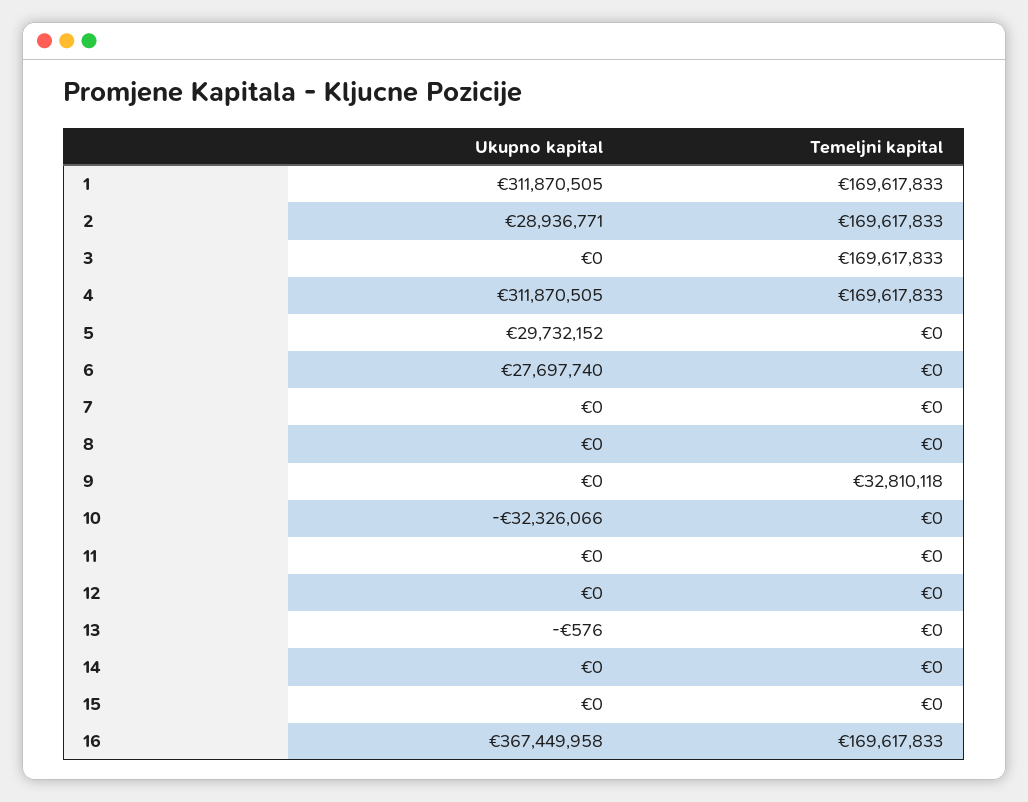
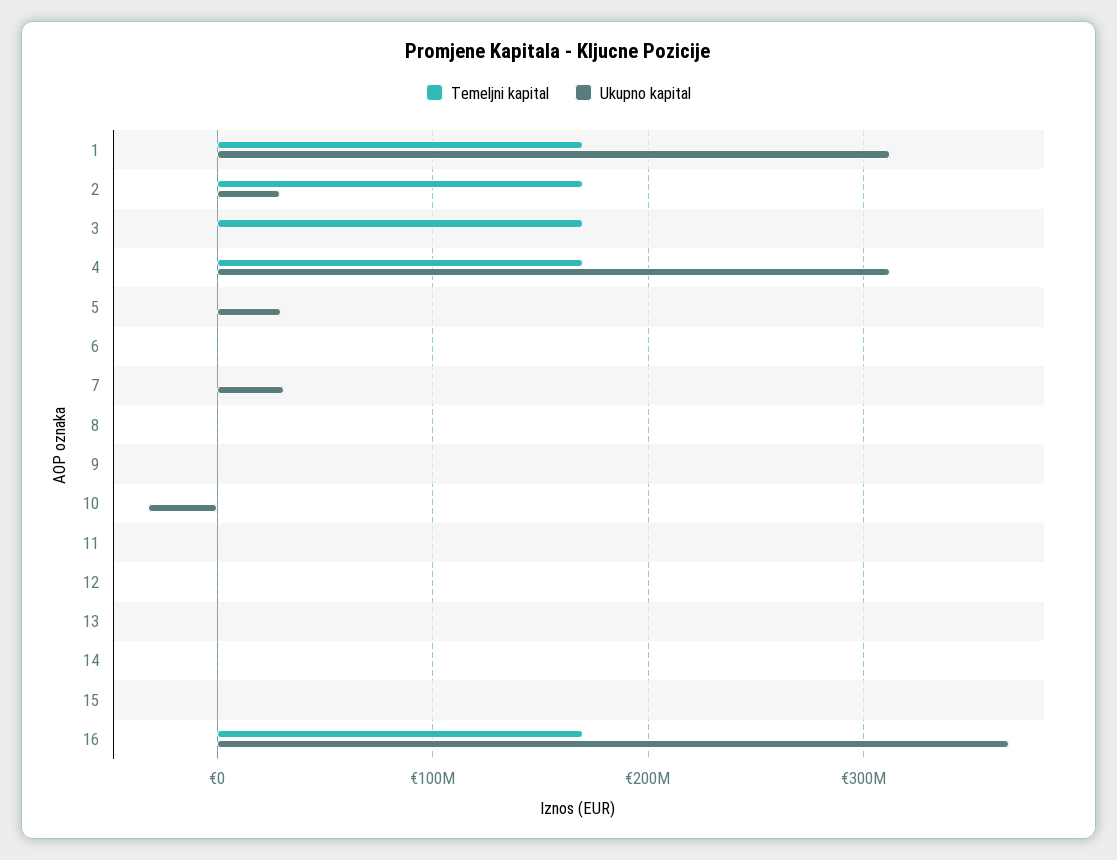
  {
    "Ukupno kapital": {
      "1": 311870505,
      "2": 28936771,
      "3": 0,
      "4": 311870505,
      "5": 29732152,
-     "6": 27697740,
+     "6": 0,
-     "7": 0,
+     "7": 30000000,
      "8": 0,
      "9": 0,
      "10": -32326066,
      "11": 0,
      "12": 0,
      "13": -576,
      "14": 0,
      "15": 0,
      "16": 367449958
    },
    "Temeljni kapital": {
      "1": 169617833,
      "2": 169617833,
      "3": 169617833,
      "4": 169617833,
      "5": 0,
      "6": 0,
      "7": 0,
      "8": 0,
-     "9": 32810118,
+     "9": 0,
      "10": 0,
      "11": 0,
      "12": 0,
      "13": 0,
      "14": 0,
      "15": 0,
      "16": 169617833
    }
  }

